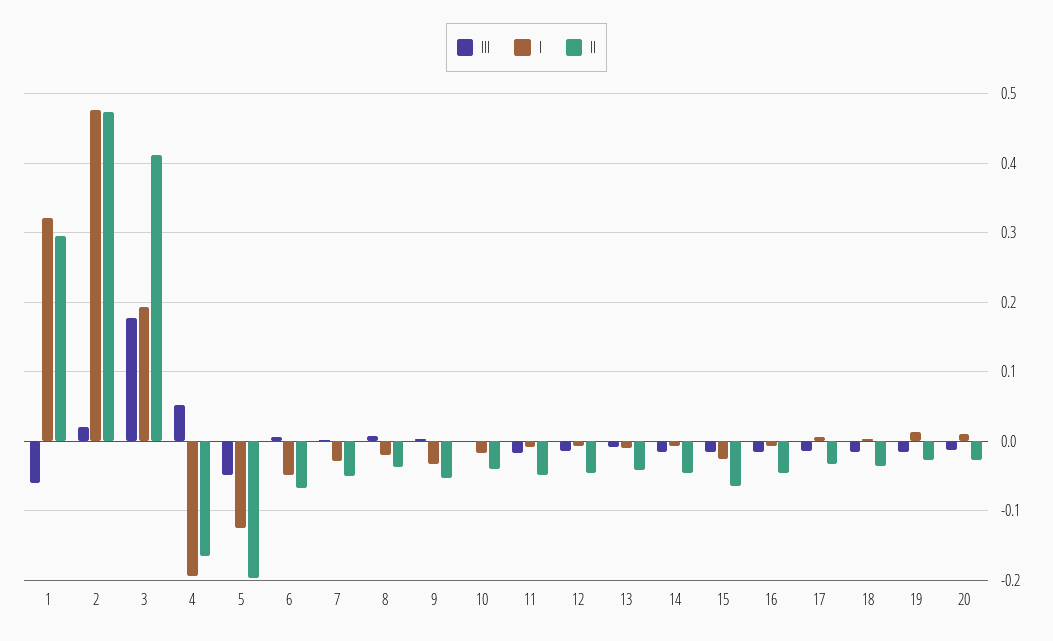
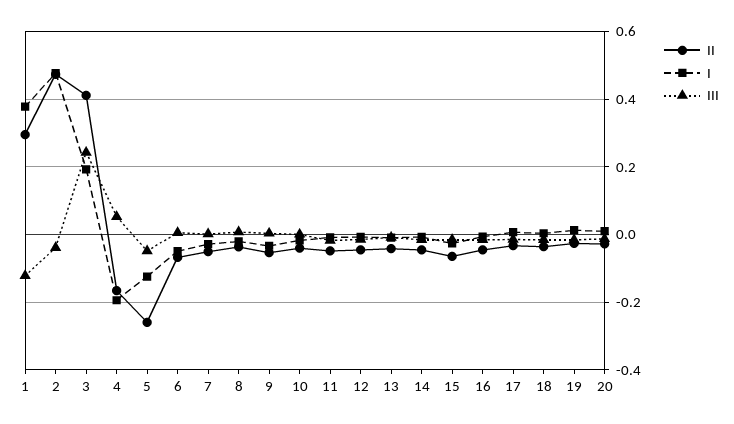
  {
    "III": {
-     "1": -0.06,
+     "1": -0.12,
-     "2": 0.02,
+     "2": -0.04,
-     "3": 0.18,
+     "3": 0.24,
      "4": 0.05,
      "5": -0.05,
      "6": 0.01,
      "7": 0,
      "8": 0.01,
      "9": 0,
      "10": 0,
      "11": -0.02,
      "12": -0.01,
      "13": -0.01,
      "14": -0.02,
      "15": -0.02,
      "16": -0.02,
      "17": -0.01,
      "18": -0.02,
      "19": -0.02,
      "20": -0.01
    },
    "I": {
-     "1": 0.32,
+     "1": 0.38,
      "2": 0.48,
      "3": 0.19,
      "4": -0.19,
      "5": -0.12,
      "6": -0.05,
      "7": -0.03,
      "8": -0.02,
      "9": -0.03,
      "10": -0.02,
      "11": -0.01,
      "12": -0.01,
      "13": -0.01,
      "14": -0.01,
      "15": -0.03,
      "16": -0.01,
      "17": 0.01,
      "18": 0,
      "19": 0.01,
      "20": 0.01
    },
    "II": {
      "1": 0.3,
      "2": 0.47,
      "3": 0.41,
      "4": -0.17,
-     "5": -0.2,
+     "5": -0.26,
      "6": -0.07,
      "7": -0.05,
      "8": -0.04,
      "9": -0.05,
      "10": -0.04,
      "11": -0.05,
      "12": -0.05,
      "13": -0.04,
      "14": -0.05,
      "15": -0.06,
      "16": -0.05,
      "17": -0.03,
      "18": -0.04,
      "19": -0.03,
      "20": -0.03
    }
  }

